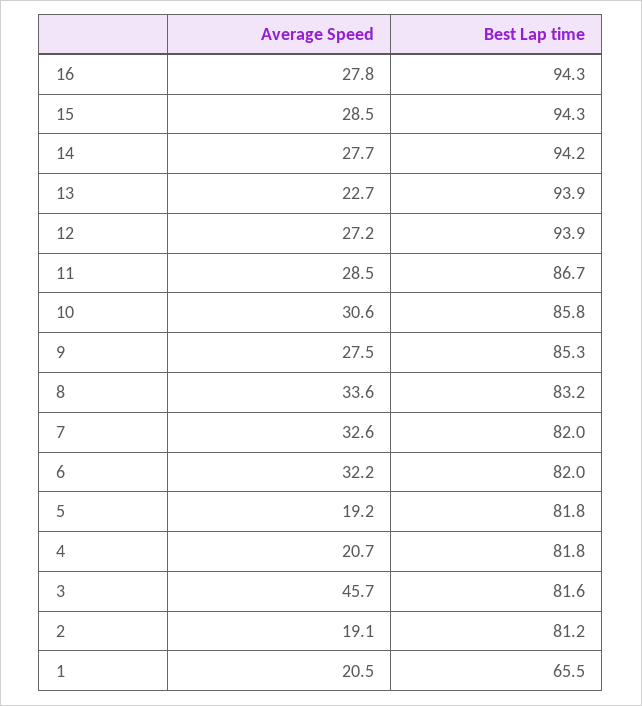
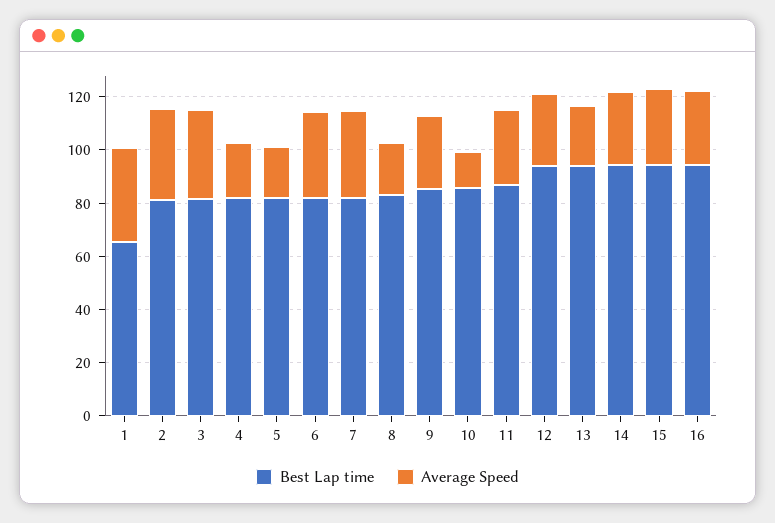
  {
    "Average Speed": {
      "16": 27.8,
      "15": 28.5,
      "14": 27.7,
      "13": 22.7,
      "12": 27.2,
      "11": 28.5,
-     "10": 30.6,
+     "10": 15,
      "9": 27.5,
-     "8": 33.6,
+     "8": 20,
      "7": 32.6,
      "6": 32.2,
      "5": 19.2,
      "4": 20.7,
-     "3": 45.7,
+     "3": 35,
-     "2": 19.1,
+     "2": 35,
-     "1": 20.5
+     "1": 35
    },
    "Best Lap time": {
      "16": 94.3,
      "15": 94.3,
      "14": 94.2,
      "13": 93.9,
      "12": 93.9,
      "11": 86.7,
      "10": 85.8,
      "9": 85.3,
      "8": 83.2,
      "7": 82,
      "6": 82,
      "5": 81.8,
      "4": 81.8,
      "3": 81.6,
      "2": 81.2,
      "1": 65.5
    }
  }

